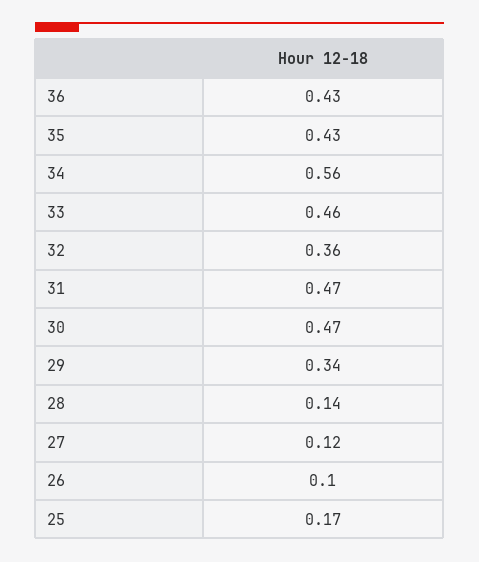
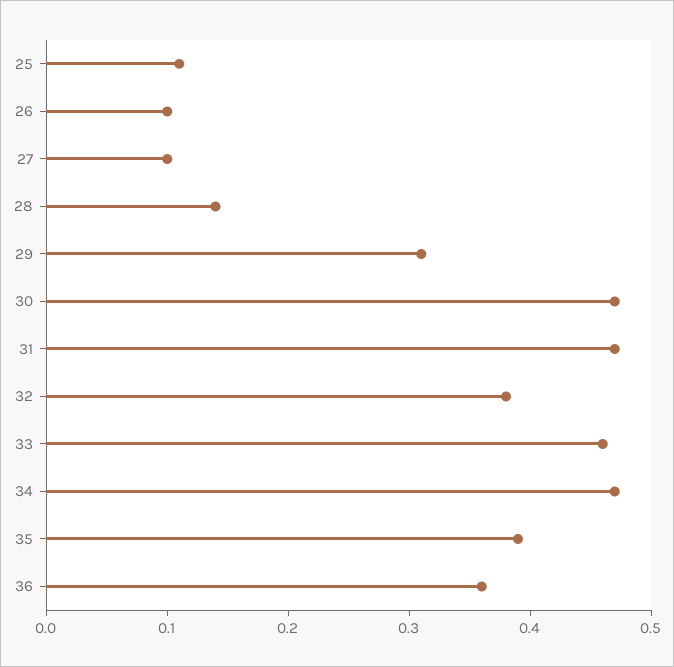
  {
-   "36": 0.43,
+   "36": 0.36,
-   "35": 0.43,
+   "35": 0.39,
-   "34": 0.56,
+   "34": 0.47,
    "33": 0.46,
-   "32": 0.36,
+   "32": 0.38,
    "31": 0.47,
    "30": 0.47,
-   "29": 0.34,
+   "29": 0.31,
    "28": 0.14,
-   "27": 0.12,
+   "27": 0.1,
    "26": 0.1,
-   "25": 0.17
+   "25": 0.11
  }

